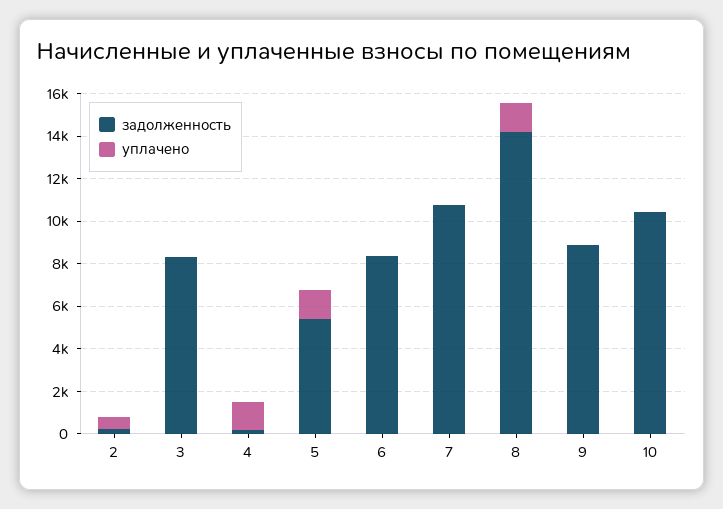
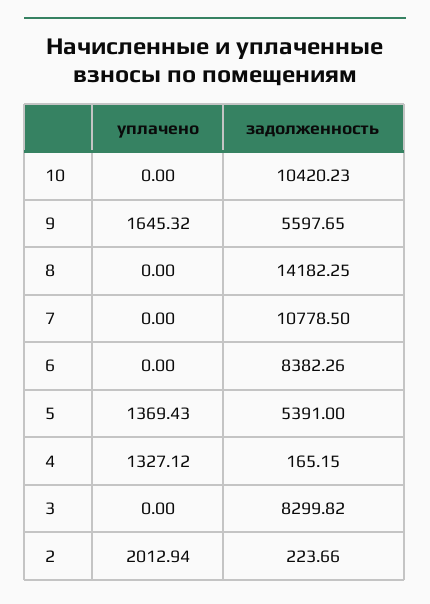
  {
    "задолженность": {
      "2": 223.66,
      "3": 8299.82,
      "4": 165.15,
      "5": 5391,
      "6": 8382.26,
      "7": 10778.5,
      "8": 14182.25,
-     "9": 9000,
+     "9": 5597.65,
      "10": 10420.23
    },
    "уплачено": {
-     "2": 500,
+     "2": 2012.94,
      "3": 0,
      "4": 1327.12,
      "5": 1369.43,
      "6": 0,
      "7": 0,
-     "8": 1500,
+     "8": 0,
-     "9": 0,
+     "9": 1645.32,
      "10": 0
    }
  }

